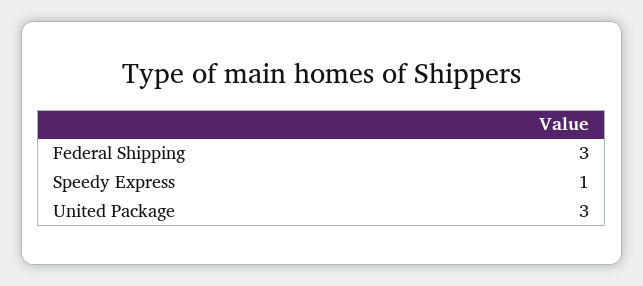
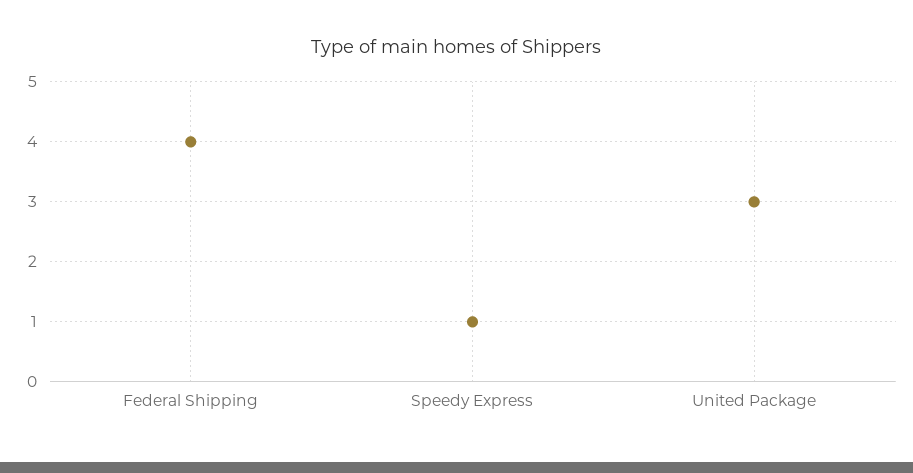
  {
-   "Federal Shipping": 3,
+   "Federal Shipping": 4,
    "Speedy Express": 1,
    "United Package": 3
  }

